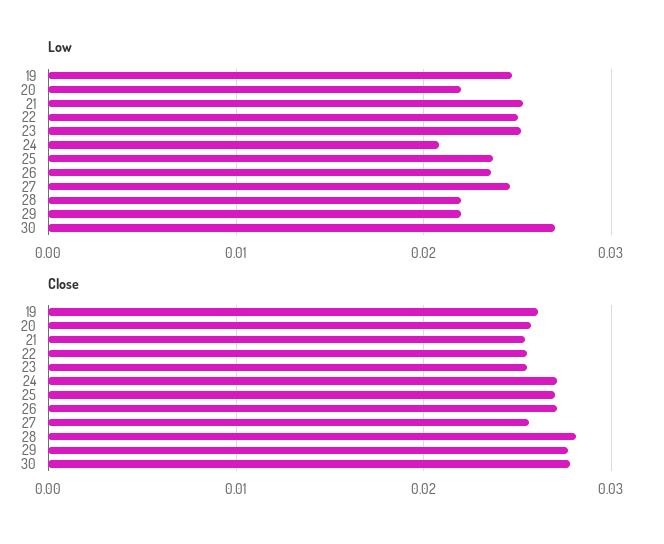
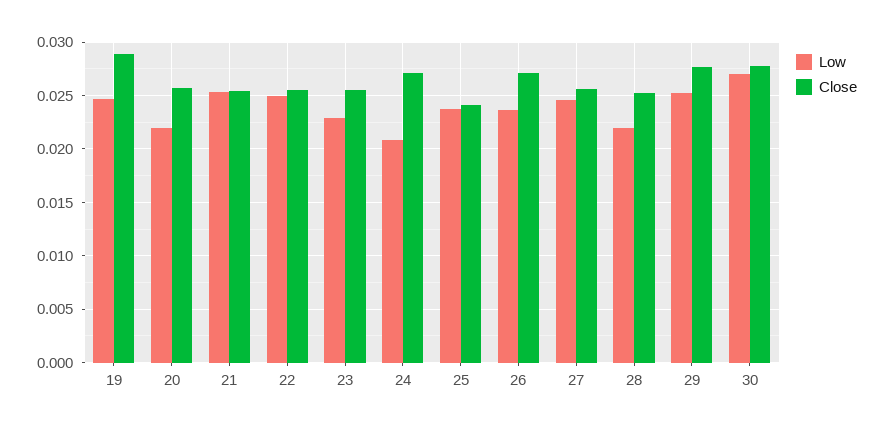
  {
    "Low": {
      "19": 0.025,
      "20": 0.022,
      "21": 0.025,
      "22": 0.025,
-     "23": 0.025,
+     "23": 0.023,
      "24": 0.021,
      "25": 0.024,
      "26": 0.024,
      "27": 0.025,
      "28": 0.022,
-     "29": 0.022,
+     "29": 0.025,
      "30": 0.027
    },
    "Close": {
-     "19": 0.026,
+     "19": 0.029,
      "20": 0.026,
      "21": 0.025,
      "22": 0.026,
      "23": 0.026,
      "24": 0.027,
-     "25": 0.027,
+     "25": 0.024,
      "26": 0.027,
      "27": 0.026,
-     "28": 0.028,
+     "28": 0.025,
      "29": 0.028,
      "30": 0.028
    }
  }

